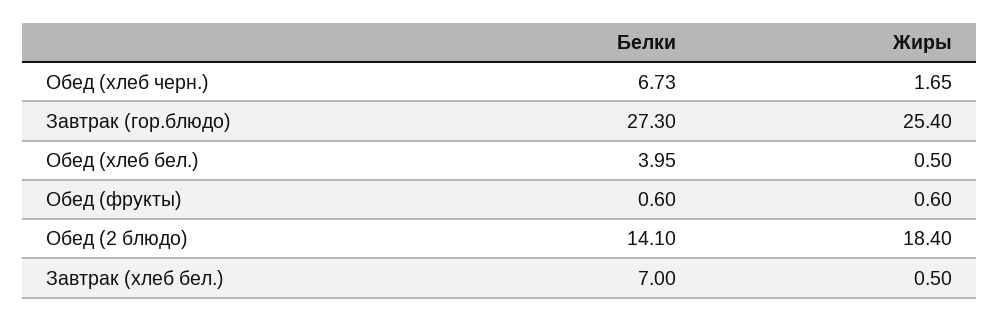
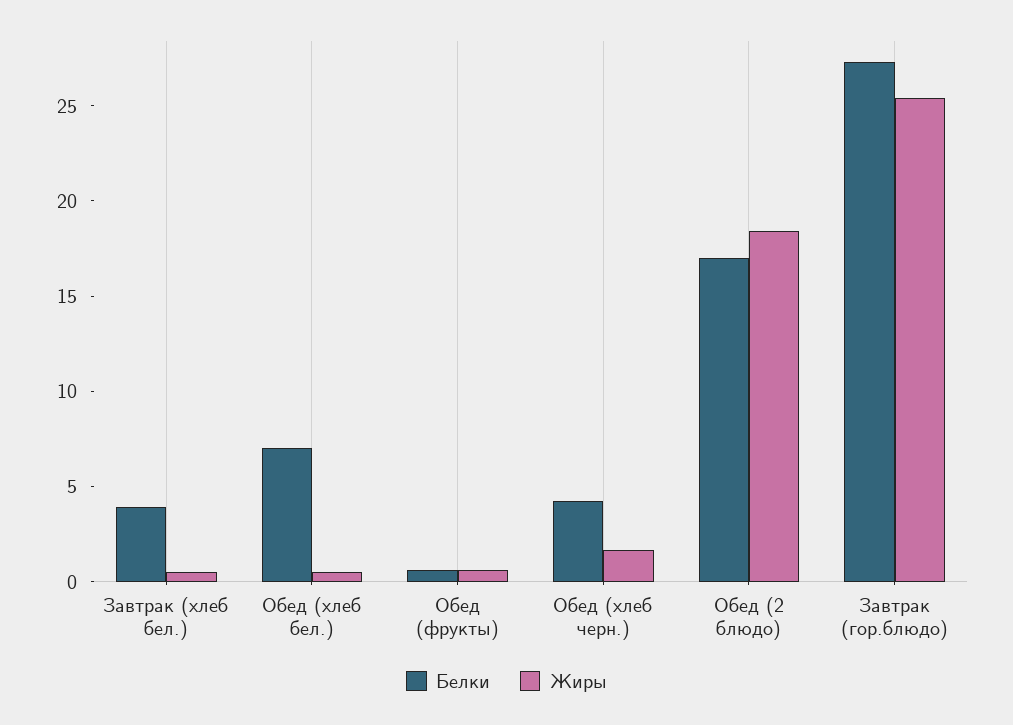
  {
    "Белки": {
-     "Обед (хлеб черн.)": 6.73,
+     "Обед (хлеб черн.)": 4,
      "Завтрак (гор.блюдо)": 27.3,
-     "Обед (хлеб бел.)": 3.95,
+     "Обед (хлеб бел.)": 7,
      "Обед (фрукты)": 0.6,
-     "Обед (2 блюдо)": 14.1,
+     "Обед (2 блюдо)": 17,
-     "Завтрак (хлеб бел.)": 7
+     "Завтрак (хлеб бел.)": 4
    },
    "Жиры": {
      "Обед (хлеб черн.)": 1.65,
      "Завтрак (гор.блюдо)": 25.4,
      "Обед (хлеб бел.)": 0.5,
      "Обед (фрукты)": 0.6,
      "Обед (2 блюдо)": 18.4,
      "Завтрак (хлеб бел.)": 0.5
    }
  }

